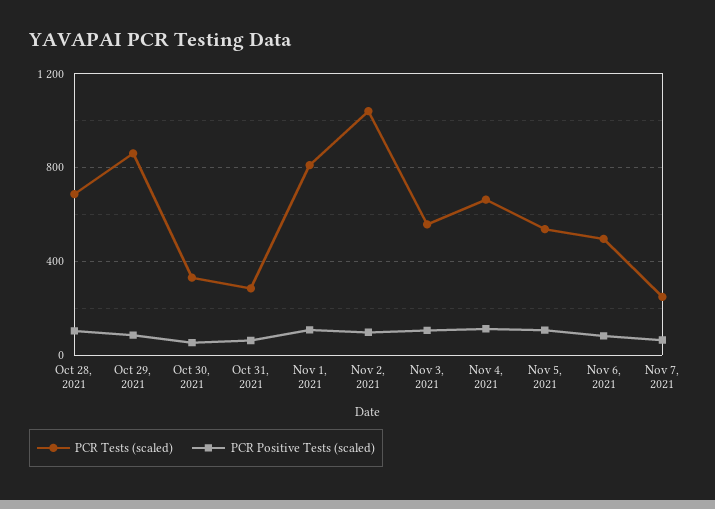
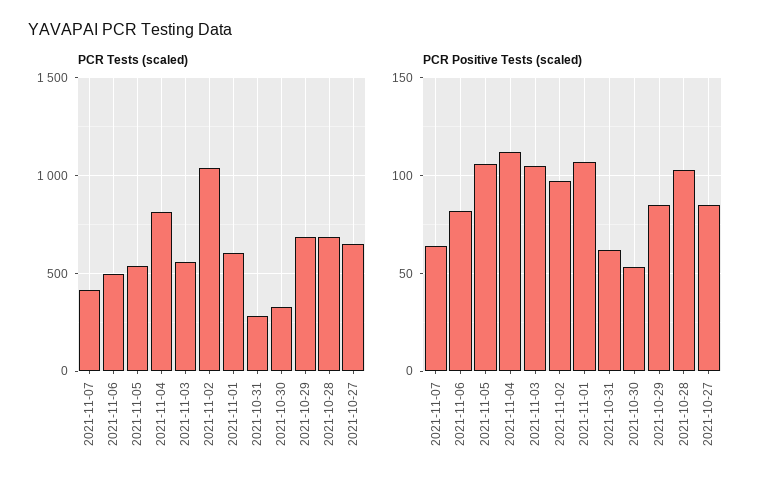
  {
    "PCR Tests (scaled)": {
      "Oct 28, 2021": 700,
-     "Oct 29, 2021": 850,
+     "Oct 29, 2021": 700,
      "Oct 30, 2021": 350,
      "Oct 31, 2021": 300,
-     "Nov 1, 2021": 800,
+     "Nov 1, 2021": 600,
      "Nov 2, 2021": 1050,
      "Nov 3, 2021": 550,
-     "Nov 4, 2021": 650,
+     "Nov 4, 2021": 800,
      "Nov 5, 2021": 550,
      "Nov 6, 2021": 500,
-     "Nov 7, 2021": 250
+     "Nov 7, 2021": 400,
+     "2021-10-27": 650
    },
    "PCR Positive Tests (scaled)": {
      "Oct 28, 2021": 105,
      "Oct 29, 2021": 85,
      "Oct 30, 2021": 55,
      "Oct 31, 2021": 60,
      "Nov 1, 2021": 105,
      "Nov 2, 2021": 95,
      "Nov 3, 2021": 105,
      "Nov 4, 2021": 110,
      "Nov 5, 2021": 105,
      "Nov 6, 2021": 80,
-     "Nov 7, 2021": 65
+     "Nov 7, 2021": 65,
+     "2021-10-27": 85
    }
  }

